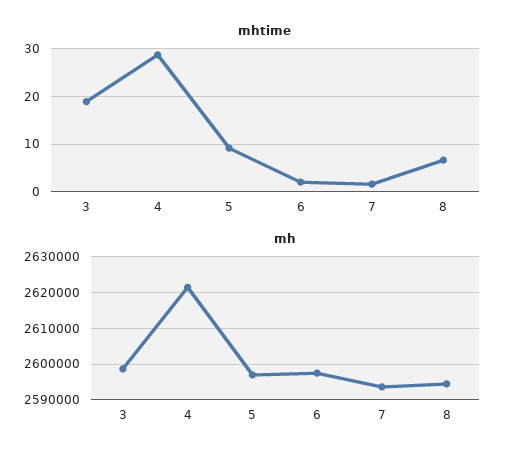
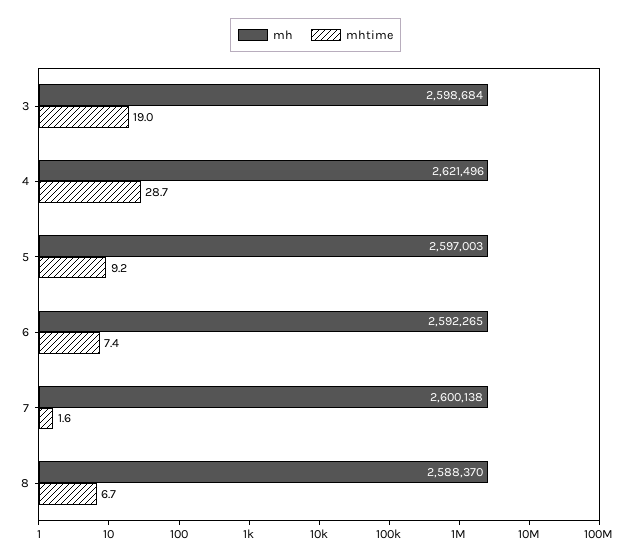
  {
    "mhtime": {
      "3": 19,
      "4": 28.7,
      "5": 9.2,
-     "6": 2,
+     "6": 7.4,
      "7": 1.6,
      "8": 6.7
    },
    "mh": {
      "3": 2598684,
      "4": 2621496,
      "5": 2597003,
-     "6": 2598000,
+     "6": 2592265,
-     "7": 2594000,
+     "7": 2600138,
-     "8": 2594000
+     "8": 2588370
    }
  }

